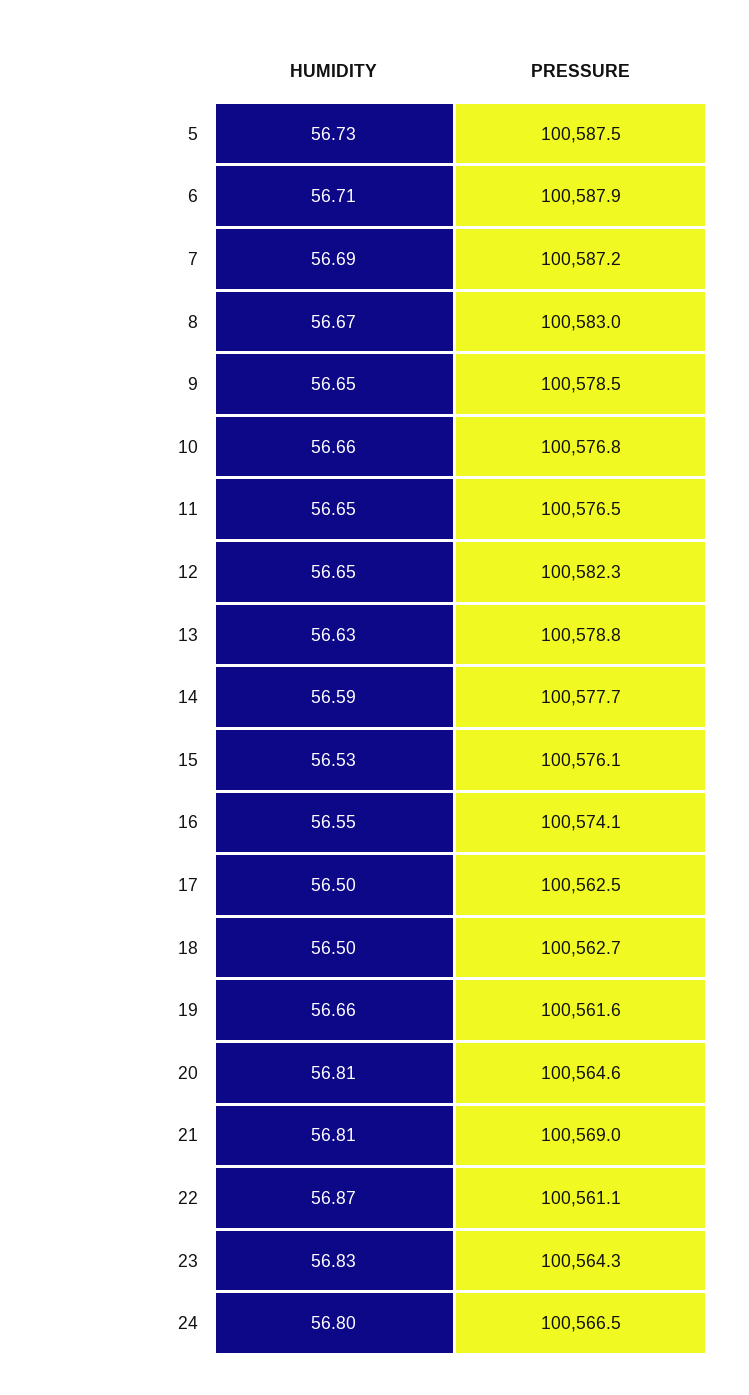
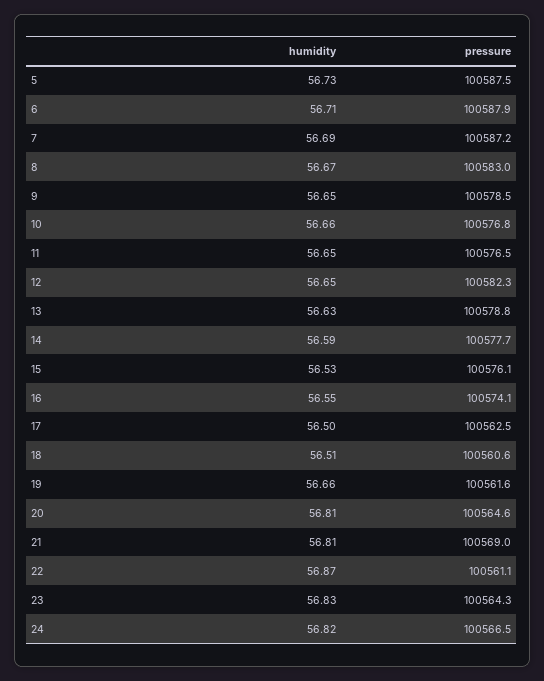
  {
    "HUMIDITY": {
      "5": 56.73,
      "6": 56.71,
      "7": 56.69,
      "8": 56.67,
      "9": 56.65,
      "10": 56.66,
      "11": 56.65,
      "12": 56.65,
      "13": 56.63,
      "14": 56.59,
      "15": 56.53,
      "16": 56.55,
      "17": 56.5,
-     "18": 56.5,
+     "18": 56.51,
      "19": 56.66,
      "20": 56.81,
      "21": 56.81,
      "22": 56.87,
      "23": 56.83,
-     "24": 56.8
+     "24": 56.82
    },
    "PRESSURE": {
      "5": 100587.5,
      "6": 100587.9,
      "7": 100587.2,
      "8": 100583,
      "9": 100578.5,
      "10": 100576.8,
      "11": 100576.5,
      "12": 100582.3,
      "13": 100578.8,
      "14": 100577.7,
      "15": 100576.1,
      "16": 100574.1,
      "17": 100562.5,
-     "18": 100562.7,
+     "18": 100560.6,
      "19": 100561.6,
      "20": 100564.6,
      "21": 100569,
      "22": 100561.1,
      "23": 100564.3,
      "24": 100566.5
    }
  }

